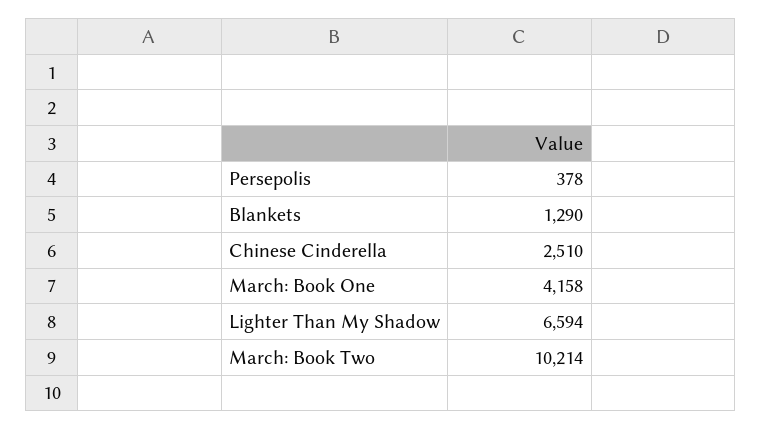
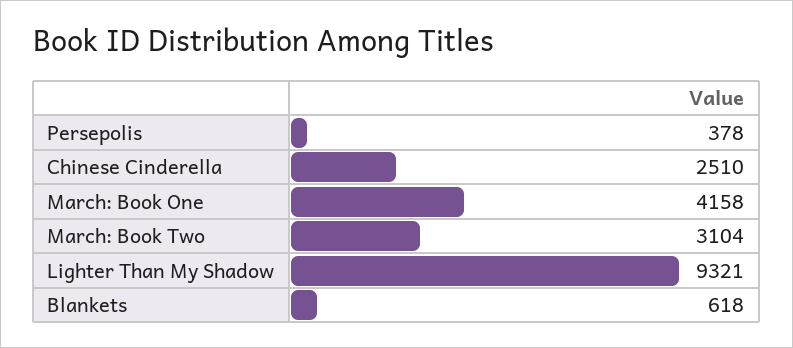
  {
    "Persepolis": 378,
-   "Blankets": 1290,
+   "Blankets": 618,
    "Chinese Cinderella": 2510,
    "March: Book One": 4158,
-   "Lighter Than My Shadow": 6594,
+   "Lighter Than My Shadow": 9321,
-   "March: Book Two": 10214
+   "March: Book Two": 3104
  }

